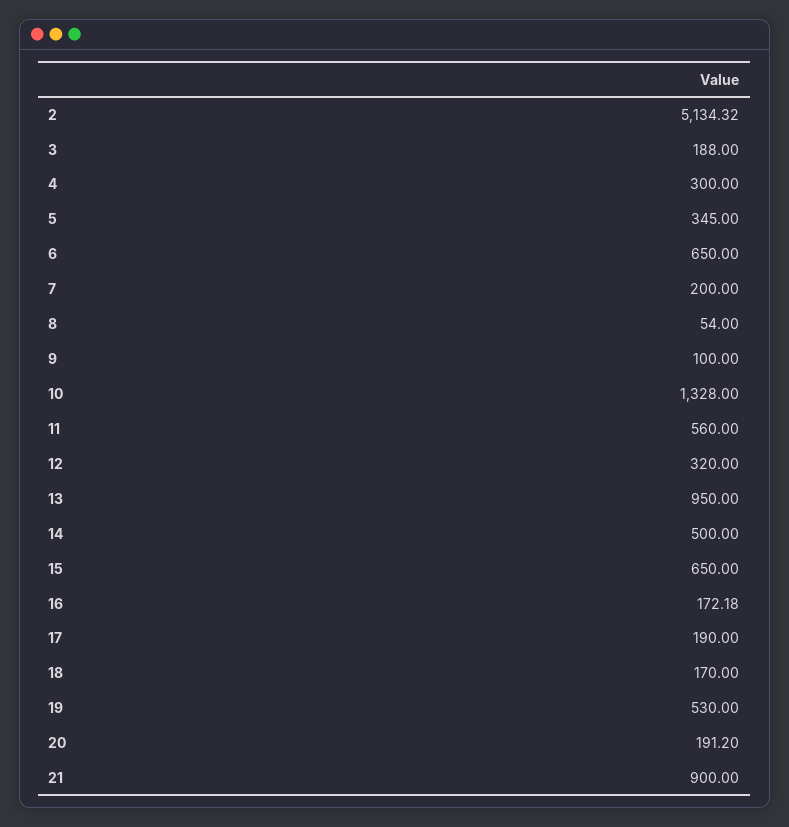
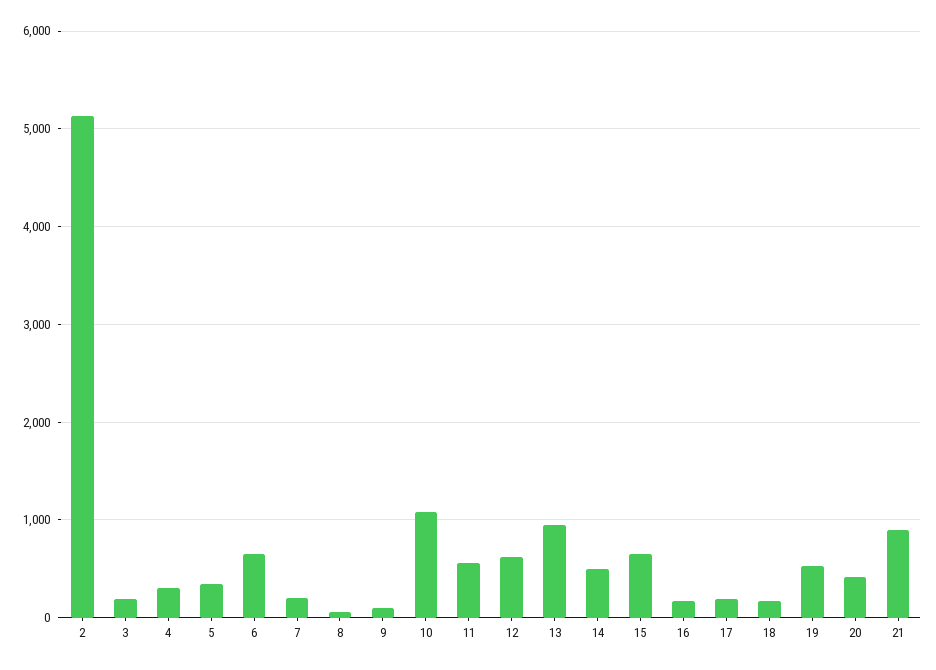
  {
    "2": 5134.32,
    "3": 188,
    "4": 300,
    "5": 345,
    "6": 650,
    "7": 200,
    "8": 54,
    "9": 100,
-   "10": 1328,
+   "10": 1100,
    "11": 560,
-   "12": 320,
+   "12": 600,
    "13": 950,
    "14": 500,
    "15": 650,
    "16": 172.18,
    "17": 190,
    "18": 170,
    "19": 530,
-   "20": 191.2,
+   "20": 400,
    "21": 900
  }

